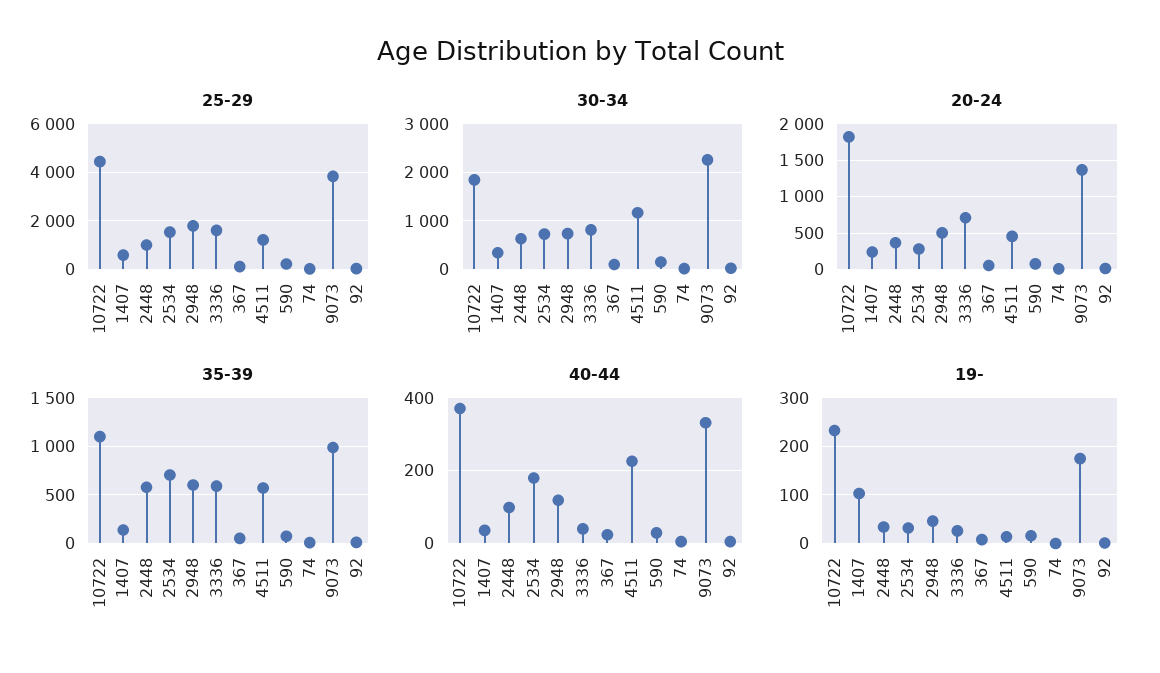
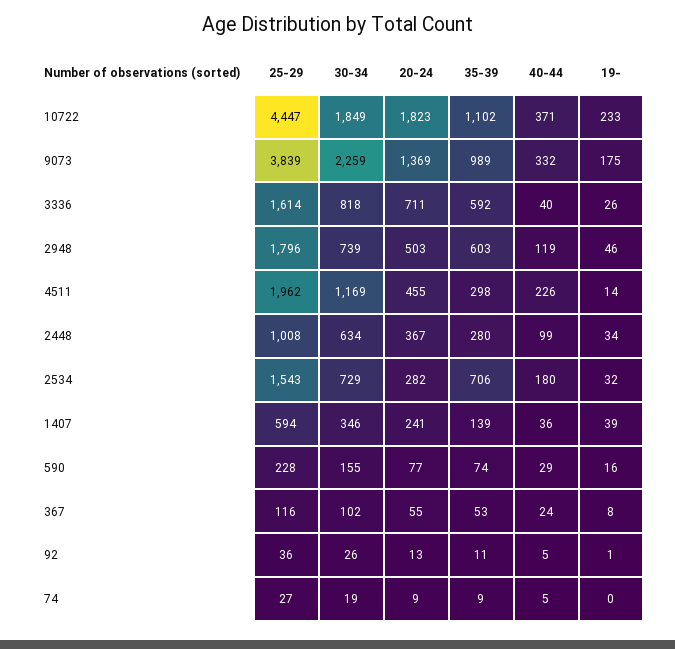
  {
    "25-29": {
      "10722": 4447,
      "1407": 594,
      "2448": 1008,
      "2534": 1543,
      "2948": 1796,
      "3336": 1614,
      "367": 116,
-     "4511": 1250,
+     "4511": 1962,
      "590": 228,
      "74": 27,
      "9073": 3839,
      "92": 36
    },
    "30-34": {
      "10722": 1849,
      "1407": 346,
      "2448": 634,
      "2534": 729,
      "2948": 739,
      "3336": 818,
      "367": 102,
      "4511": 1169,
      "590": 155,
      "74": 19,
      "9073": 2259,
      "92": 26
    },
    "20-24": {
      "10722": 1823,
      "1407": 241,
      "2448": 367,
      "2534": 282,
      "2948": 503,
      "3336": 711,
      "367": 55,
      "4511": 455,
      "590": 77,
      "74": 9,
      "9073": 1369,
      "92": 13
    },
    "35-39": {
      "10722": 1102,
      "1407": 139,
-     "2448": 600,
+     "2448": 280,
      "2534": 706,
      "2948": 603,
      "3336": 592,
      "367": 53,
-     "4511": 600,
+     "4511": 298,
      "590": 74,
      "74": 9,
      "9073": 989,
      "92": 11
    },
    "40-44": {
      "10722": 371,
      "1407": 36,
      "2448": 99,
      "2534": 180,
      "2948": 119,
      "3336": 40,
      "367": 24,
      "4511": 226,
      "590": 29,
      "74": 5,
      "9073": 332,
      "92": 5
    },
    "19-": {
      "10722": 233,
-     "1407": 100,
+     "1407": 39,
      "2448": 34,
      "2534": 32,
      "2948": 46,
      "3336": 26,
      "367": 8,
      "4511": 14,
      "590": 16,
      "74": 0,
      "9073": 175,
      "92": 1
    }
  }

